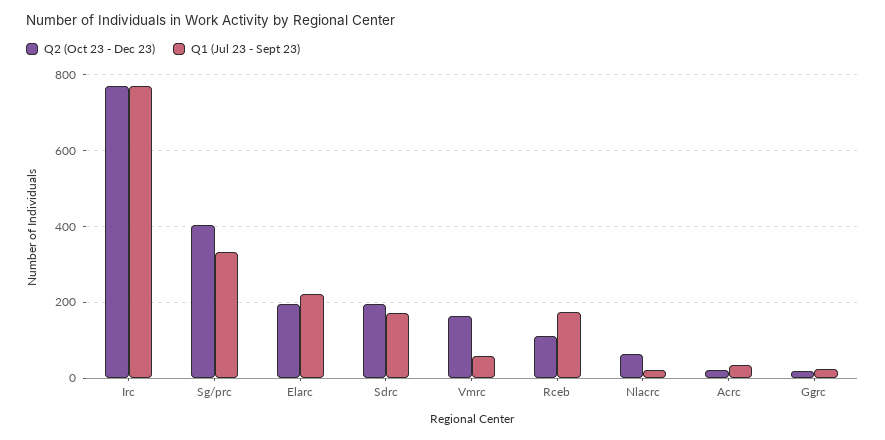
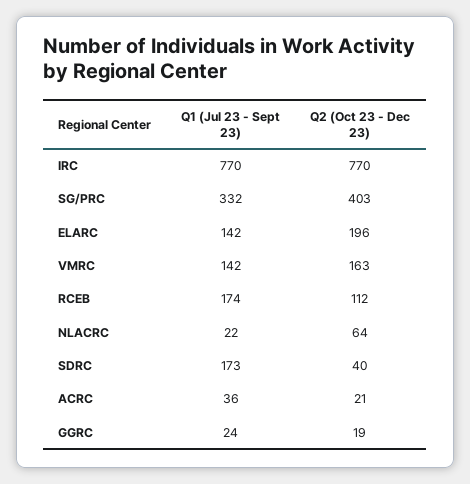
  {
    "Q2 (Oct 23 - Dec 23)": {
      "Irc": 770,
      "Sg/prc": 403,
      "Elarc": 196,
-     "Sdrc": 200,
+     "Sdrc": 40,
      "Vmrc": 163,
      "Rceb": 112,
      "Nlacrc": 64,
      "Acrc": 21,
      "Ggrc": 19
    },
    "Q1 (Jul 23 - Sept 23)": {
      "Irc": 770,
      "Sg/prc": 332,
-     "Elarc": 220,
+     "Elarc": 142,
      "Sdrc": 173,
-     "Vmrc": 60,
+     "Vmrc": 142,
      "Rceb": 174,
      "Nlacrc": 22,
      "Acrc": 36,
      "Ggrc": 24
    }
  }

